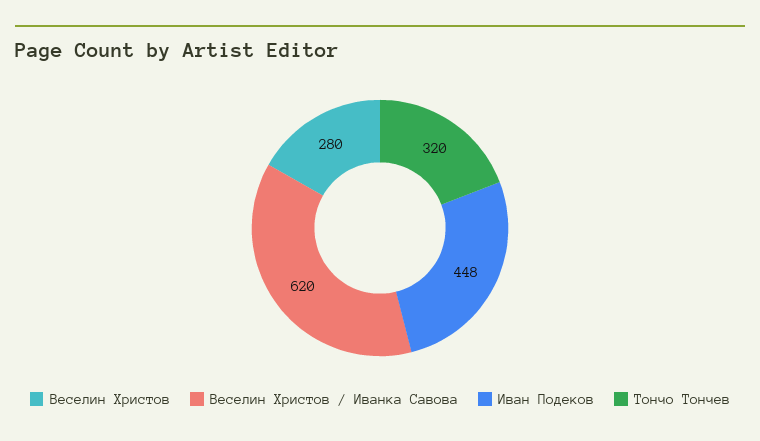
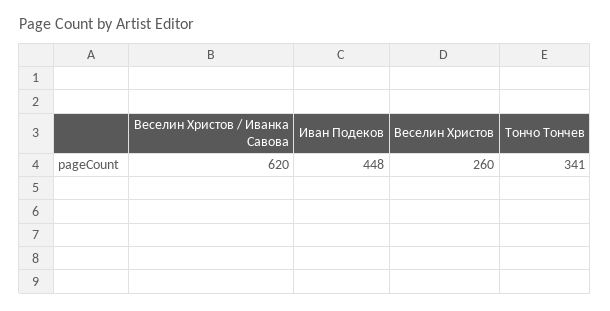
  {
-   "Веселин Христов": 280,
+   "Веселин Христов": 260,
    "Веселин Христов / Иванка Савова": 620,
    "Иван Подеков": 448,
-   "Тончо Тончев": 320
+   "Тончо Тончев": 341
  }

